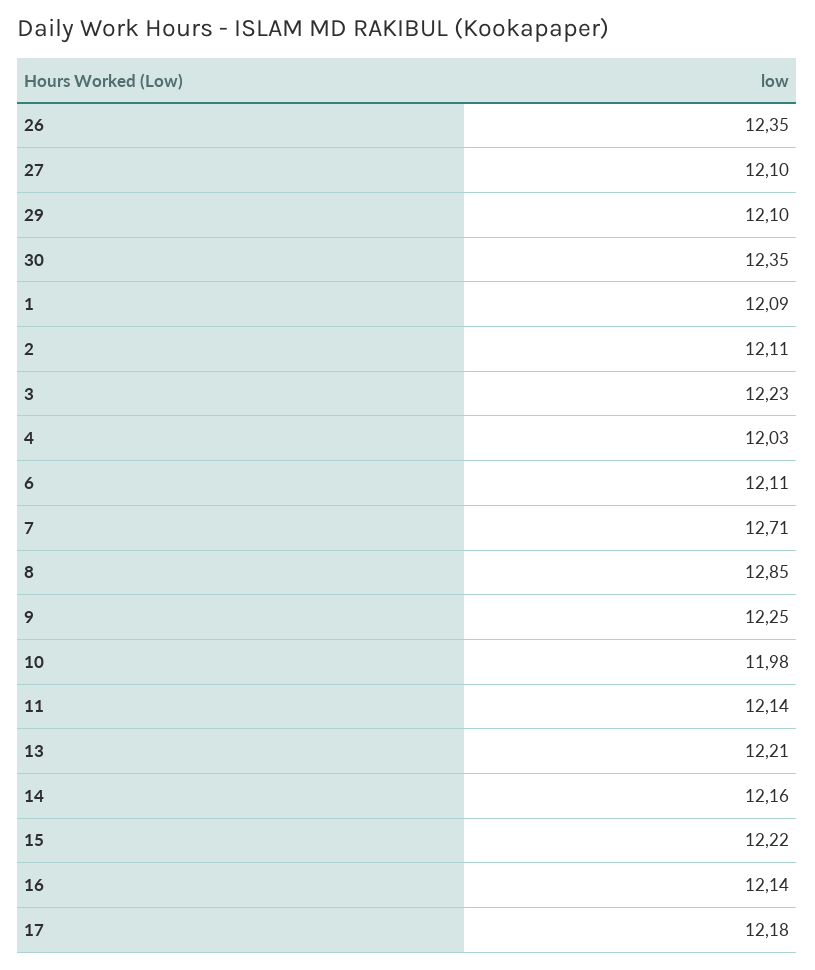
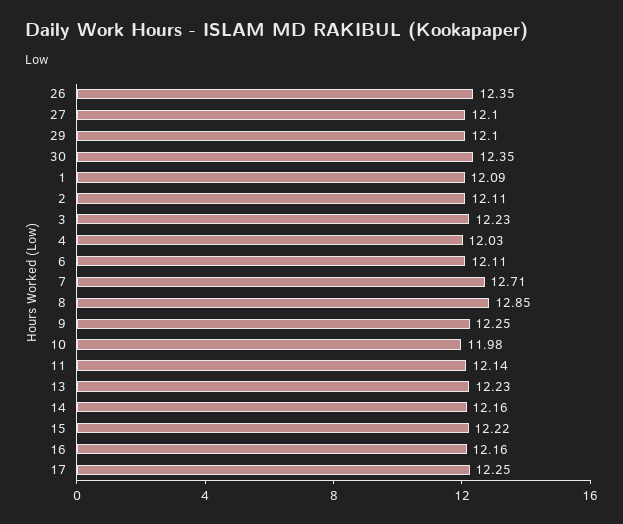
  {
    "26": 12.35,
    "27": 12.1,
    "29": 12.1,
    "30": 12.35,
    "1": 12.09,
    "2": 12.11,
    "3": 12.23,
    "4": 12.03,
    "6": 12.11,
    "7": 12.71,
    "8": 12.85,
    "9": 12.25,
    "10": 11.98,
    "11": 12.14,
-   "13": 12.21,
+   "13": 12.23,
    "14": 12.16,
    "15": 12.22,
-   "16": 12.14,
+   "16": 12.16,
-   "17": 12.18
+   "17": 12.25
  }

